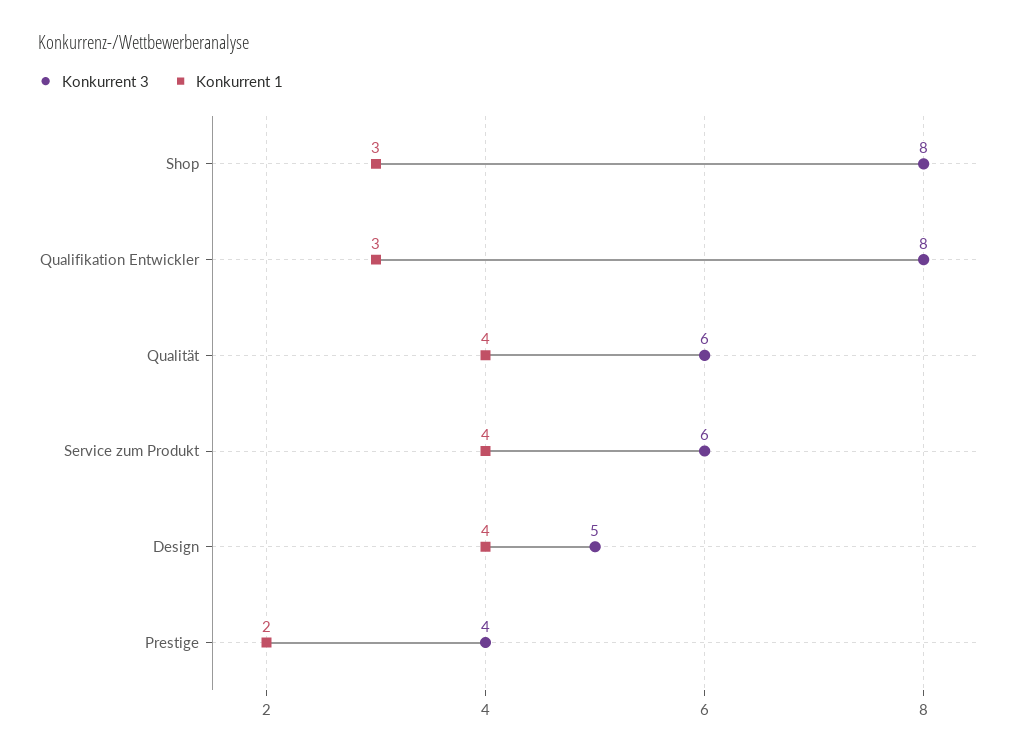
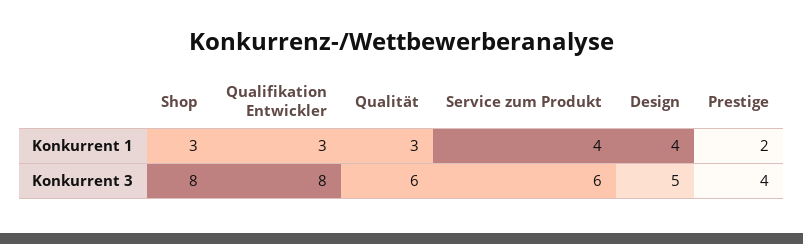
  {
    "Konkurrent 3": {
      "Shop": 8,
      "Qualifikation Entwickler": 8,
      "Qualität": 6,
      "Service zum Produkt": 6,
      "Design": 5,
      "Prestige": 4
    },
    "Konkurrent 1": {
      "Shop": 3,
      "Qualifikation Entwickler": 3,
-     "Qualität": 4,
+     "Qualität": 3,
      "Service zum Produkt": 4,
      "Design": 4,
      "Prestige": 2
    }
  }

